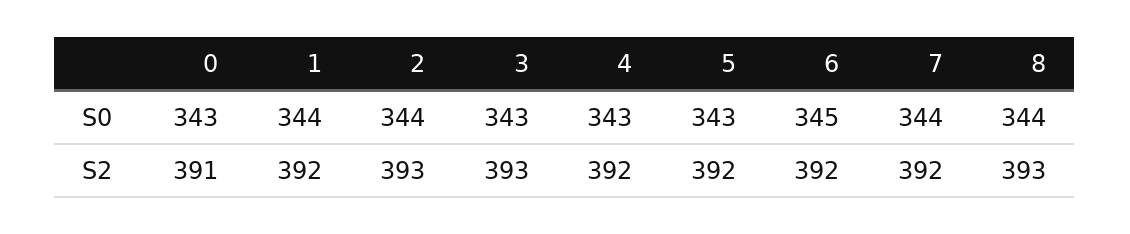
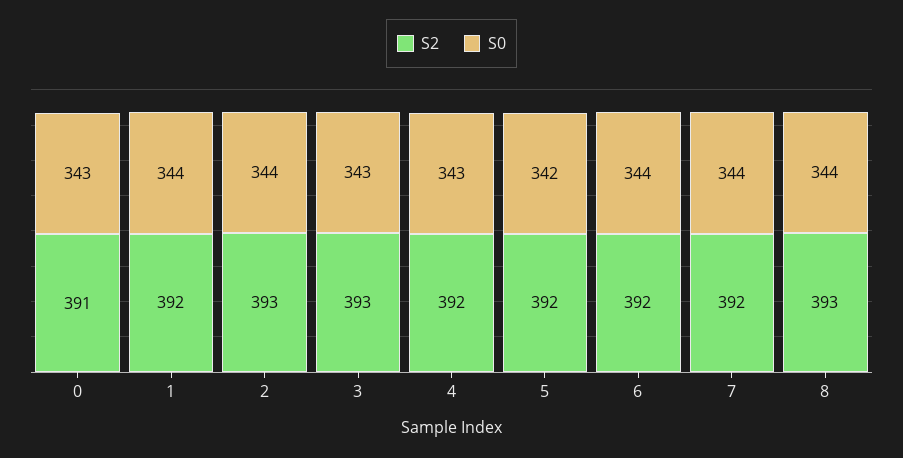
  {
    "S0": {
      "0": 343,
      "1": 344,
      "2": 344,
      "3": 343,
      "4": 343,
-     "5": 343,
+     "5": 342,
-     "6": 345,
+     "6": 344,
      "7": 344,
      "8": 344
    },
    "S2": {
      "0": 391,
      "1": 392,
      "2": 393,
      "3": 393,
      "4": 392,
      "5": 392,
      "6": 392,
      "7": 392,
      "8": 393
    }
  }

